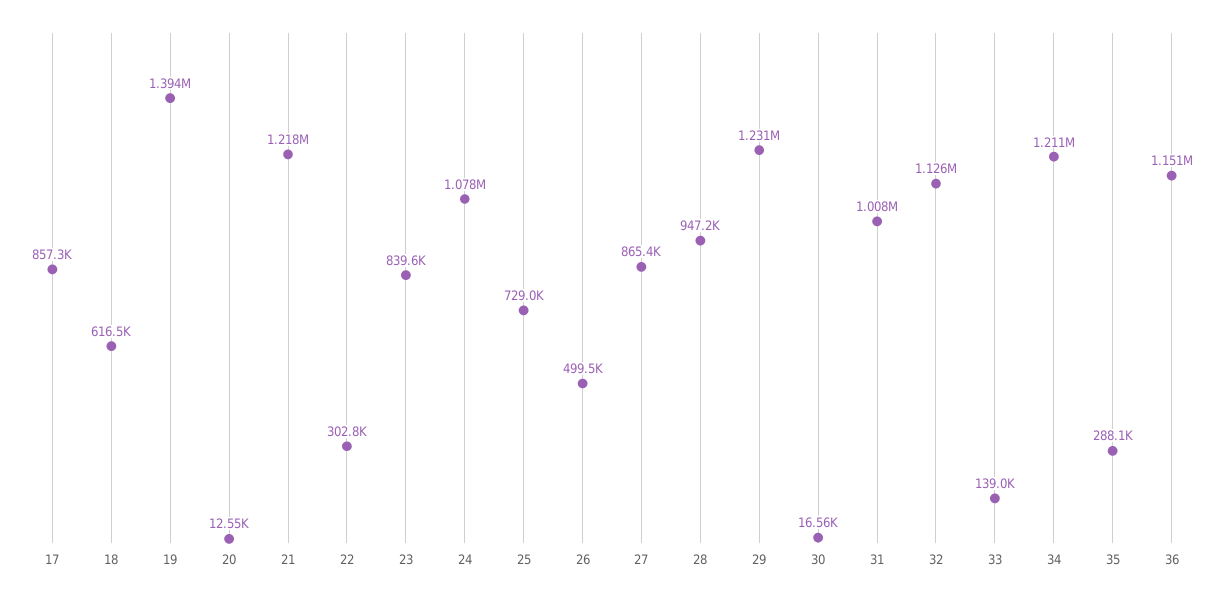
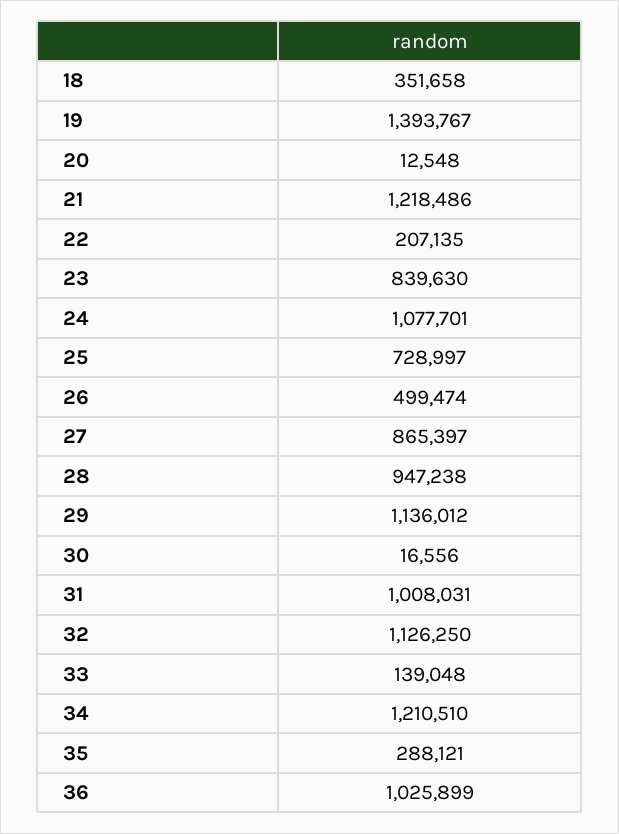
  {
-   "17": 857300,
-   "18": 616500,
+   "18": 351658,
    "19": 1393767,
    "20": 12548,
    "21": 1218486,
-   "22": 302800,
+   "22": 207135,
    "23": 839630,
    "24": 1077701,
    "25": 728997,
    "26": 499474,
    "27": 865397,
    "28": 947238,
-   "29": 1231000,
+   "29": 1136012,
    "30": 16556,
    "31": 1008031,
    "32": 1126250,
    "33": 139048,
    "34": 1210510,
    "35": 288121,
-   "36": 1151000
+   "36": 1025899
  }

